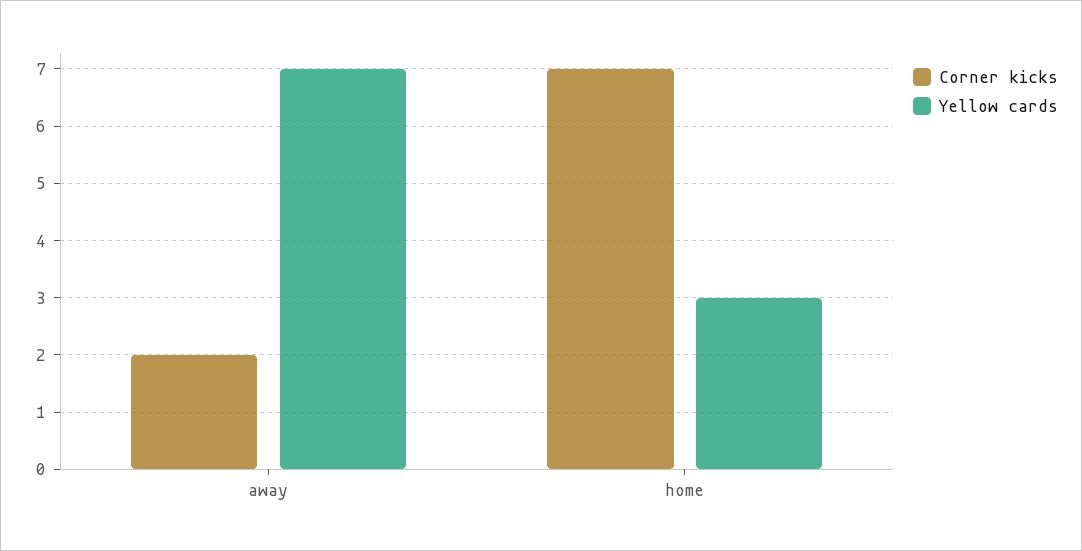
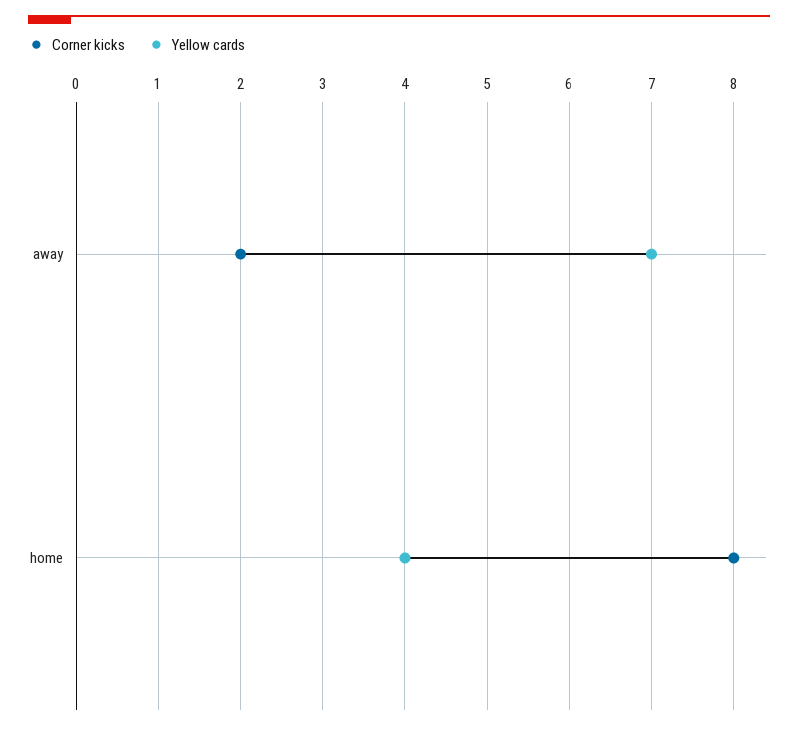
  {
    "Corner kicks": {
      "away": 2,
-     "home": 7
+     "home": 8
    },
    "Yellow cards": {
      "away": 7,
-     "home": 3
+     "home": 4
    }
  }

